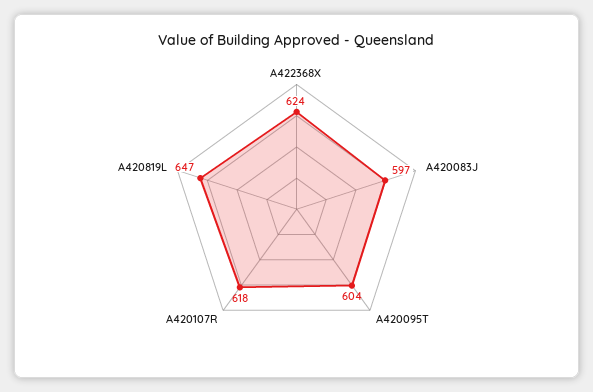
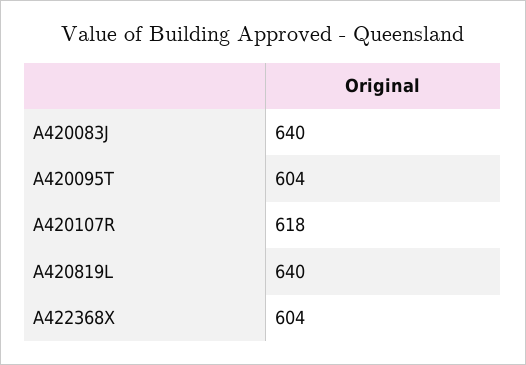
  {
-   "A422368X": 624,
+   "A422368X": 604,
-   "A420083J": 597,
+   "A420083J": 640,
    "A420095T": 604,
    "A420107R": 618,
-   "A420819L": 647
+   "A420819L": 640
  }

